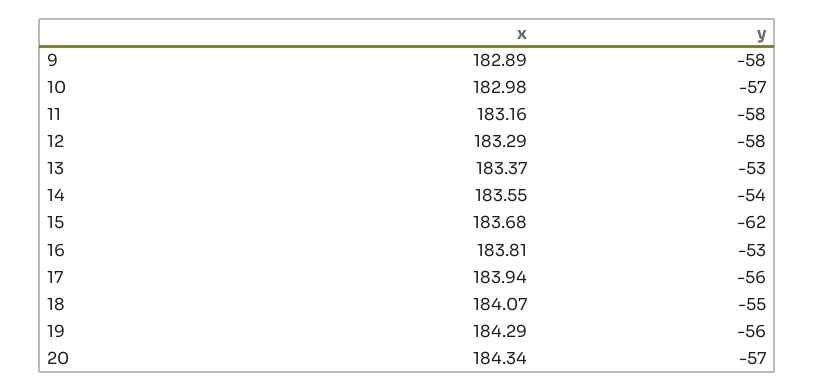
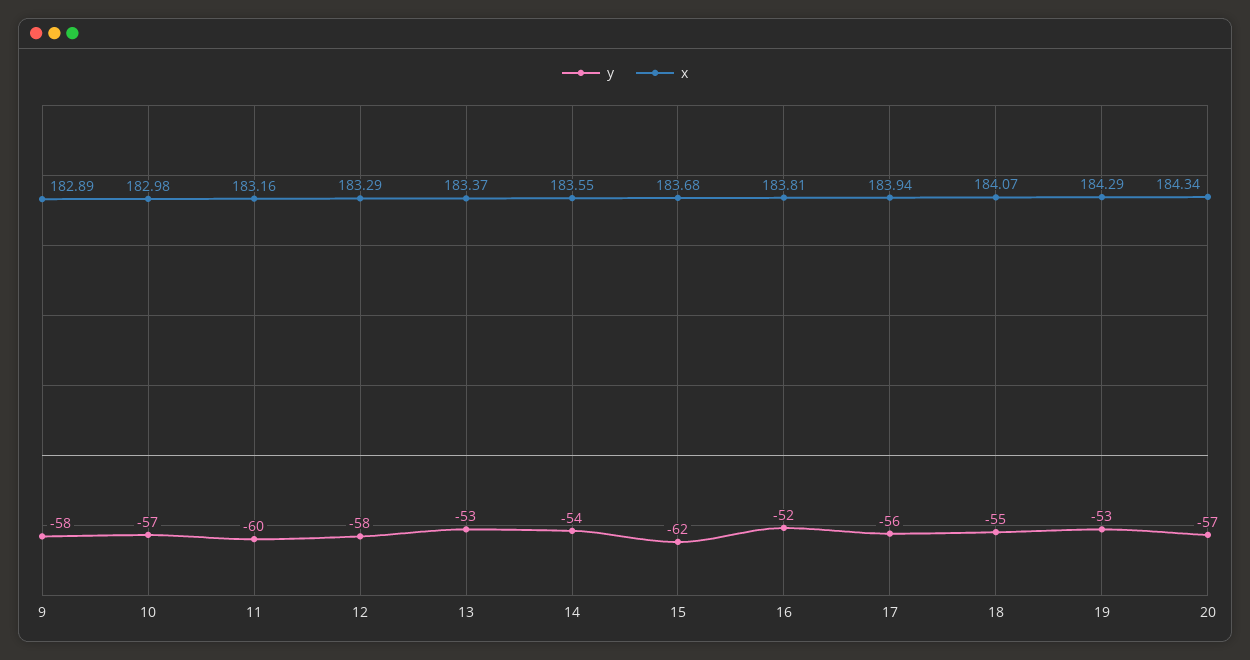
  {
    "x": {
      "9": 182.89,
      "10": 182.98,
      "11": 183.16,
      "12": 183.29,
      "13": 183.37,
      "14": 183.55,
      "15": 183.68,
      "16": 183.81,
      "17": 183.94,
      "18": 184.07,
      "19": 184.29,
      "20": 184.34
    },
    "y": {
      "9": -58,
      "10": -57,
-     "11": -58,
+     "11": -60,
      "12": -58,
      "13": -53,
      "14": -54,
      "15": -62,
-     "16": -53,
+     "16": -52,
      "17": -56,
      "18": -55,
-     "19": -56,
+     "19": -53,
      "20": -57
    }
  }

